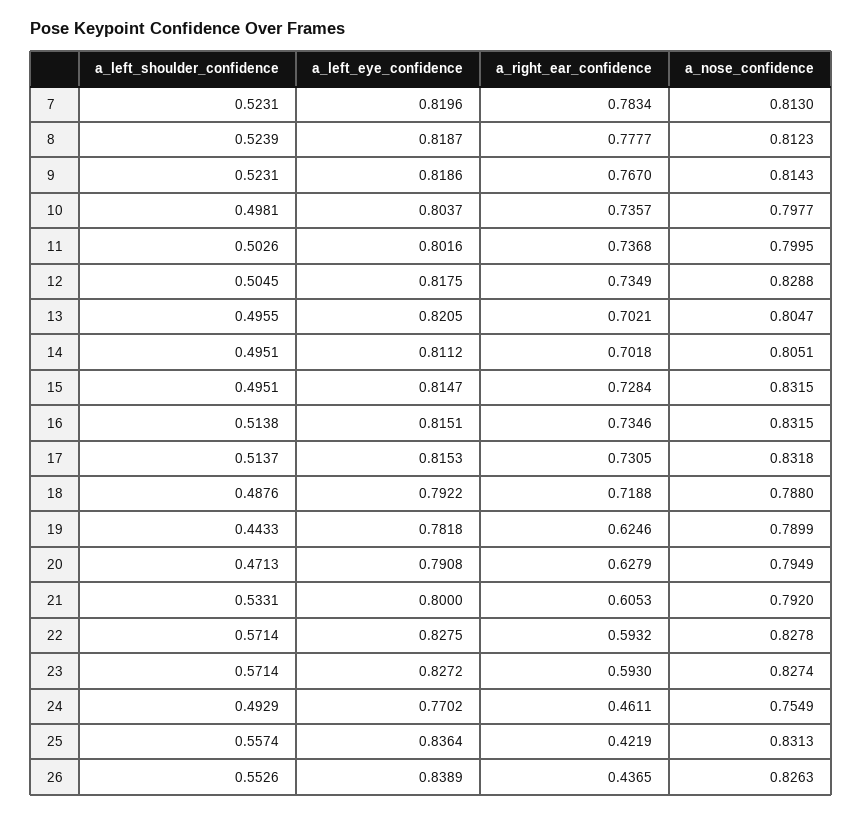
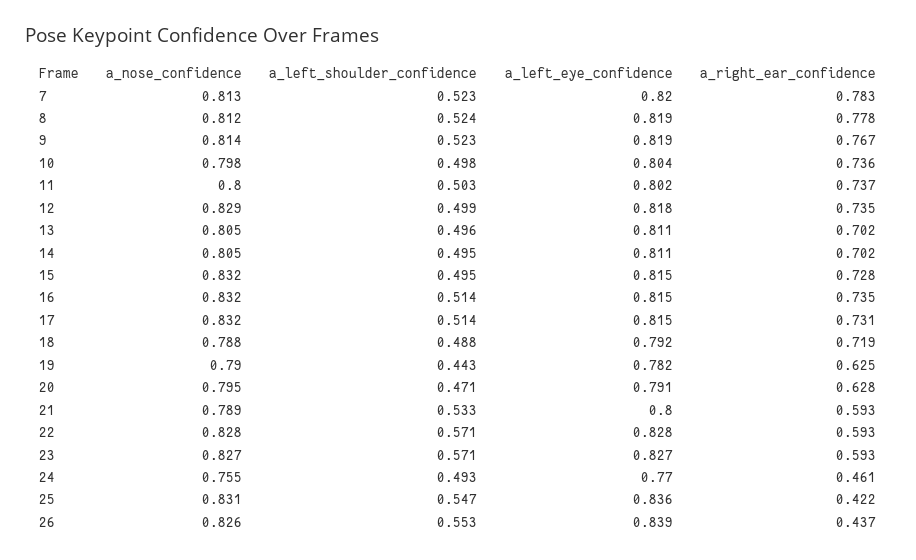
  {
    "a_left_shoulder_confidence": {
      "7": 0.5231,
      "8": 0.5239,
      "9": 0.5231,
      "10": 0.4981,
      "11": 0.5026,
-     "12": 0.5045,
+     "12": 0.499,
      "13": 0.4955,
      "14": 0.4951,
      "15": 0.4951,
      "16": 0.5138,
      "17": 0.5137,
      "18": 0.4876,
      "19": 0.4433,
      "20": 0.4713,
      "21": 0.5331,
      "22": 0.5714,
      "23": 0.5714,
      "24": 0.4929,
-     "25": 0.5574,
+     "25": 0.547,
      "26": 0.5526
    },
    "a_left_eye_confidence": {
      "7": 0.8196,
      "8": 0.8187,
      "9": 0.8186,
      "10": 0.8037,
      "11": 0.8016,
      "12": 0.8175,
-     "13": 0.8205,
+     "13": 0.811,
      "14": 0.8112,
      "15": 0.8147,
      "16": 0.8151,
      "17": 0.8153,
      "18": 0.7922,
      "19": 0.7818,
      "20": 0.7908,
      "21": 0.8,
      "22": 0.8275,
      "23": 0.8272,
      "24": 0.7702,
      "25": 0.8364,
      "26": 0.8389
    },
    "a_right_ear_confidence": {
      "7": 0.7834,
      "8": 0.7777,
      "9": 0.767,
      "10": 0.7357,
      "11": 0.7368,
      "12": 0.7349,
      "13": 0.7021,
      "14": 0.7018,
      "15": 0.7284,
      "16": 0.7346,
      "17": 0.7305,
      "18": 0.7188,
      "19": 0.6246,
      "20": 0.6279,
-     "21": 0.6053,
+     "21": 0.593,
      "22": 0.5932,
      "23": 0.593,
      "24": 0.4611,
      "25": 0.4219,
      "26": 0.4365
    },
    "a_nose_confidence": {
      "7": 0.813,
      "8": 0.8123,
      "9": 0.8143,
      "10": 0.7977,
      "11": 0.7995,
      "12": 0.8288,
      "13": 0.8047,
      "14": 0.8051,
      "15": 0.8315,
      "16": 0.8315,
      "17": 0.8318,
      "18": 0.788,
      "19": 0.7899,
      "20": 0.7949,
-     "21": 0.792,
+     "21": 0.789,
      "22": 0.8278,
      "23": 0.8274,
      "24": 0.7549,
      "25": 0.8313,
      "26": 0.8263
    }
  }

